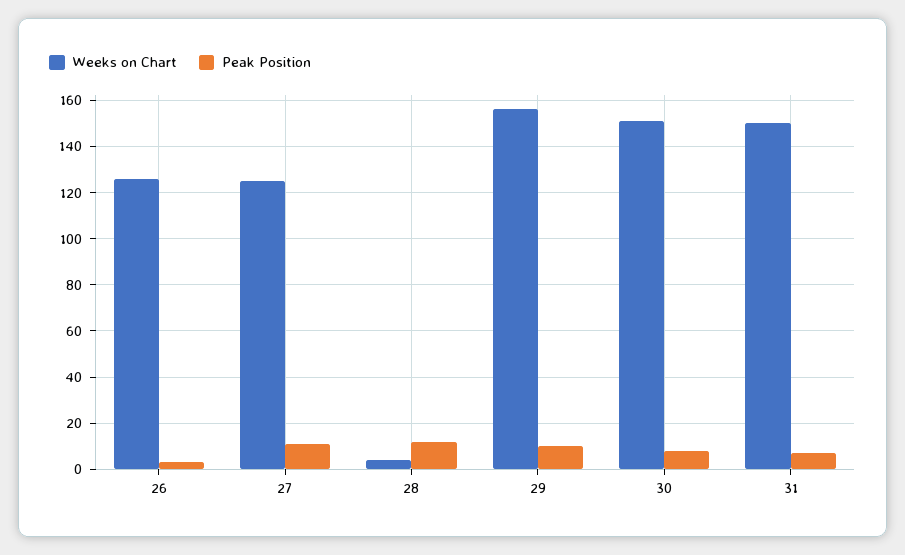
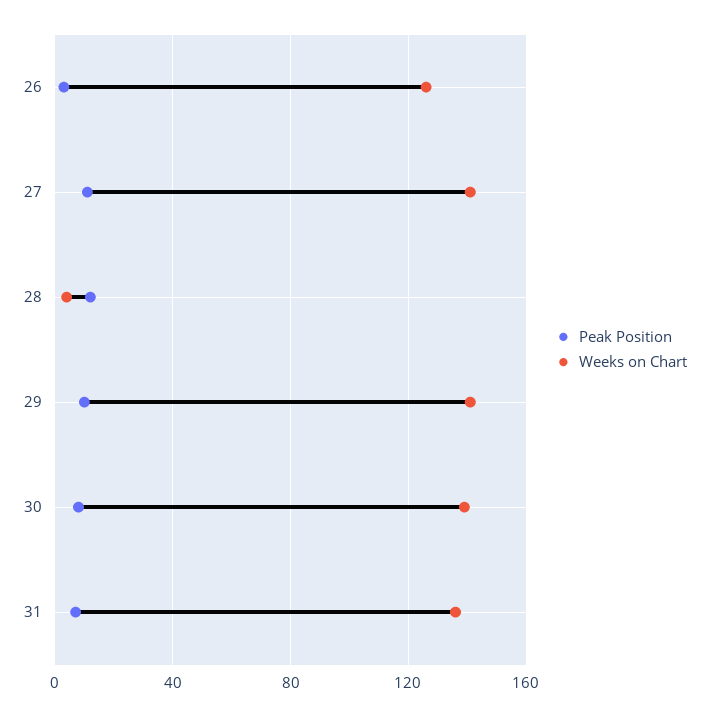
  {
    "Weeks on Chart": {
      "26": 125,
-     "27": 125,
+     "27": 140,
      "28": 5,
-     "29": 155,
+     "29": 140,
-     "30": 150,
+     "30": 140,
-     "31": 150
+     "31": 135
    },
    "Peak Position": {
      "26": 5,
      "27": 10,
      "28": 10,
      "29": 10,
      "30": 10,
      "31": 5
    }
  }

